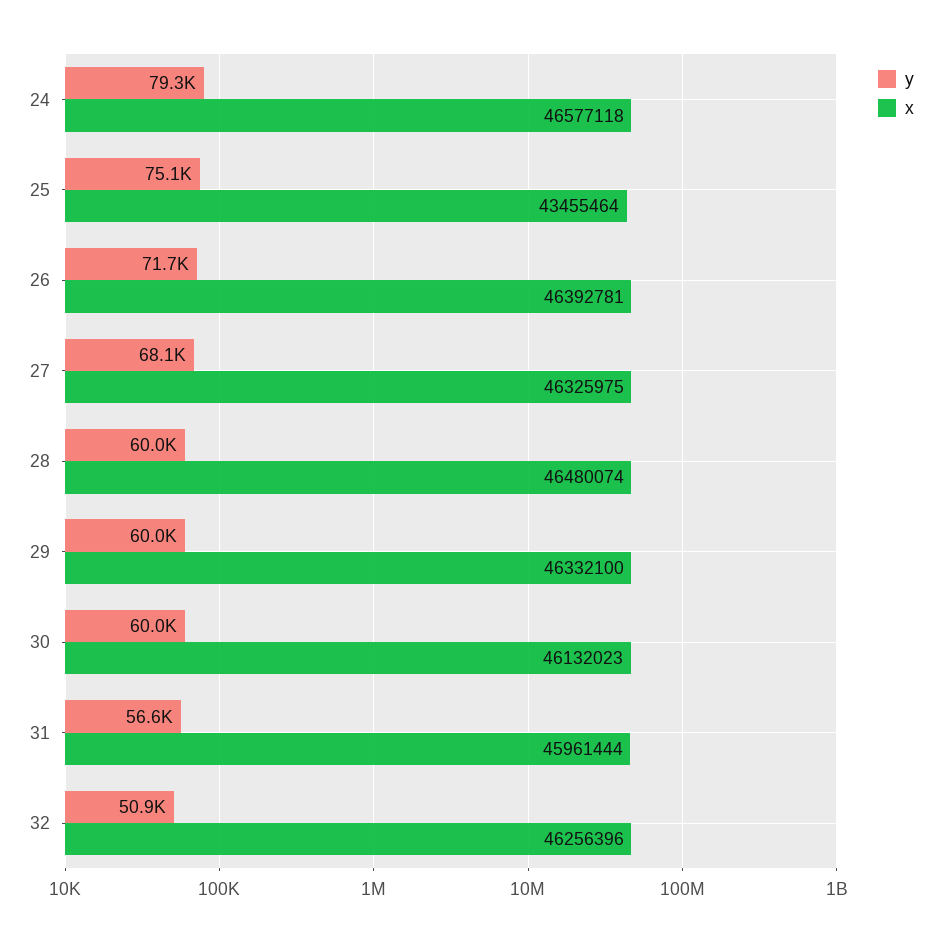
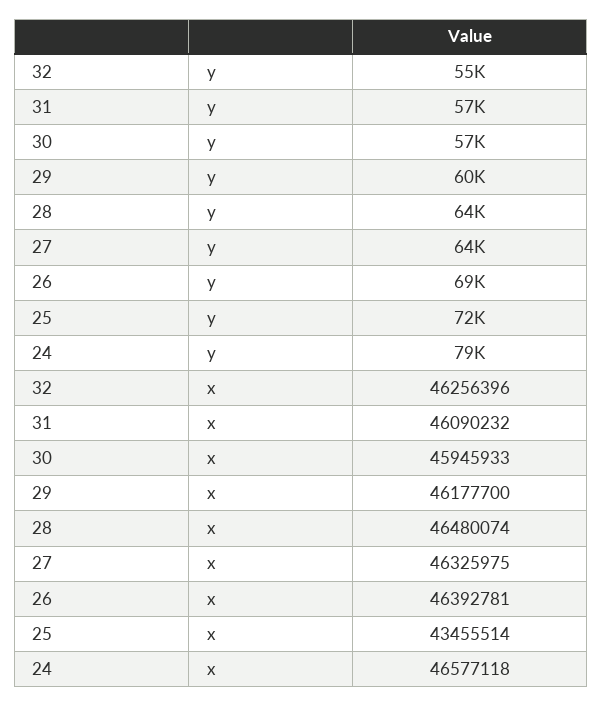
  {
    "y": {
      "24": 79300,
-     "25": 75100,
+     "25": 72000,
-     "26": 71700,
+     "26": 69000,
-     "27": 68100,
+     "27": 64000,
-     "28": 60000,
+     "28": 64000,
      "29": 60000,
-     "30": 60000,
+     "30": 57000,
      "31": 56600,
-     "32": 50900
+     "32": 55000
    },
    "x": {
      "24": 46577118,
-     "25": 43455464,
+     "25": 43455514,
      "26": 46392781,
      "27": 46325975,
      "28": 46480074,
-     "29": 46332100,
+     "29": 46177700,
-     "30": 46132023,
+     "30": 45945933,
-     "31": 45961444,
+     "31": 46090232,
      "32": 46256396
    }
  }

